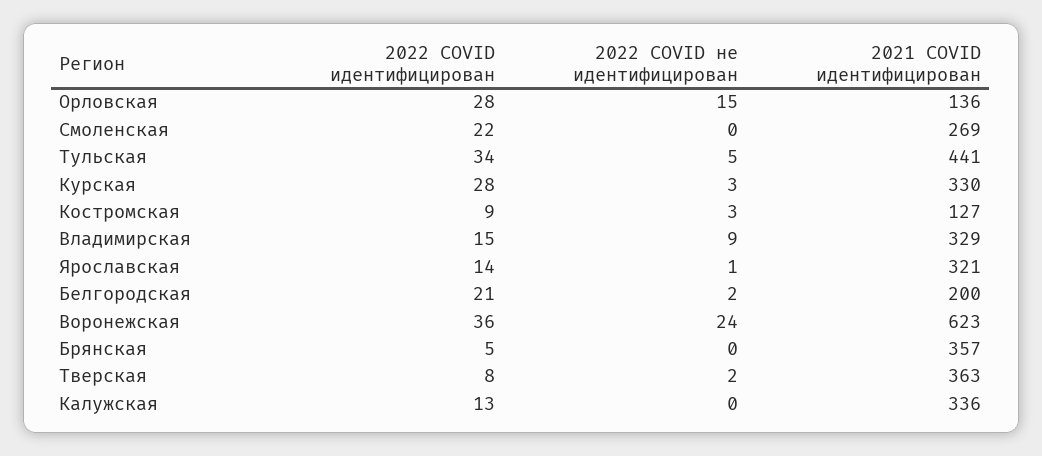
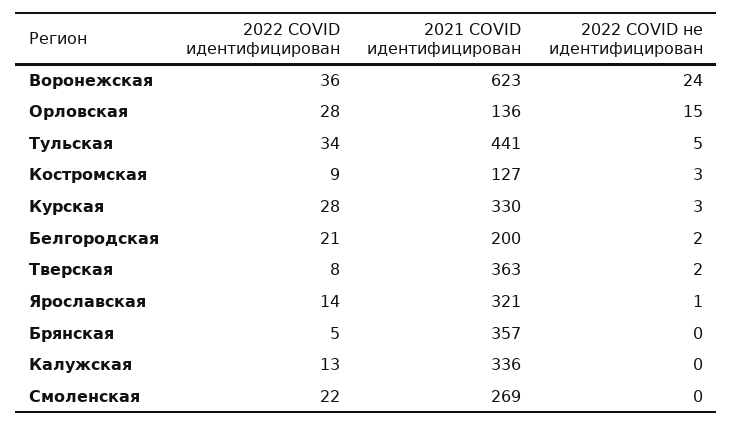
  {
    "2022 COVID идентифицирован": {
      "Орловская": 28,
      "Смоленская": 22,
      "Тульская": 34,
      "Курская": 28,
      "Костромская": 9,
-     "Владимирская": 15,
      "Ярославская": 14,
      "Белгородская": 21,
      "Воронежская": 36,
      "Брянская": 5,
      "Тверская": 8,
      "Калужская": 13
    },
    "2022 COVID не идентифицирован": {
      "Орловская": 15,
      "Смоленская": 0,
      "Тульская": 5,
      "Курская": 3,
      "Костромская": 3,
-     "Владимирская": 9,
      "Ярославская": 1,
      "Белгородская": 2,
      "Воронежская": 24,
      "Брянская": 0,
      "Тверская": 2,
      "Калужская": 0
    },
    "2021 COVID идентифицирован": {
      "Орловская": 136,
      "Смоленская": 269,
      "Тульская": 441,
      "Курская": 330,
      "Костромская": 127,
-     "Владимирская": 329,
      "Ярославская": 321,
      "Белгородская": 200,
      "Воронежская": 623,
      "Брянская": 357,
      "Тверская": 363,
      "Калужская": 336
    }
  }

